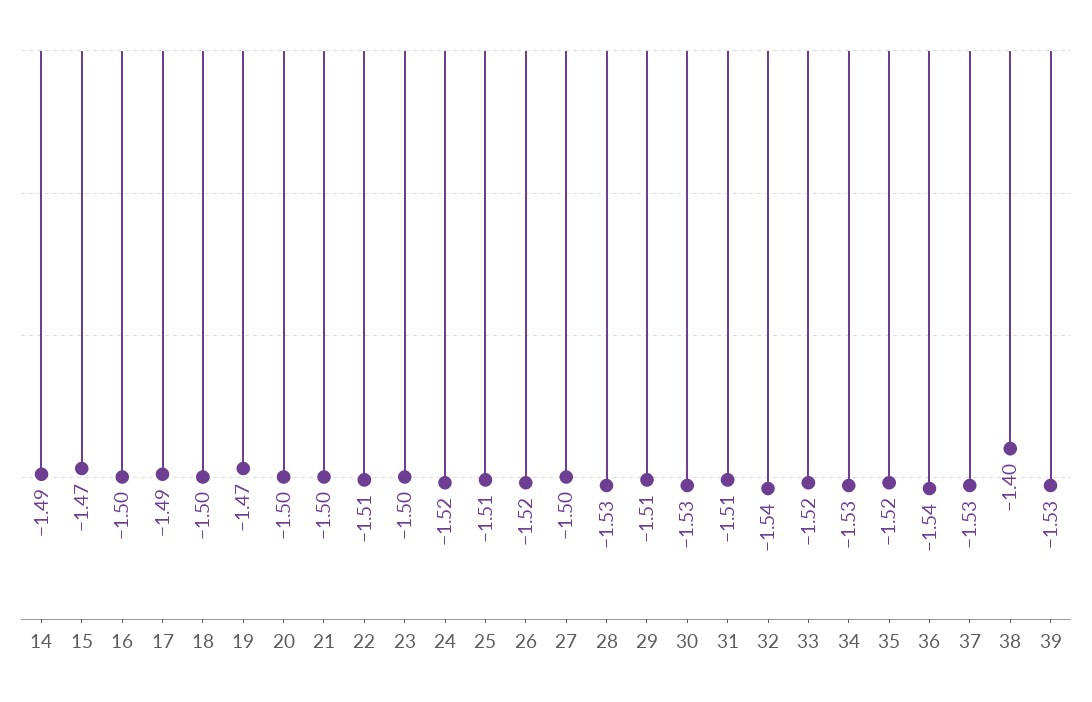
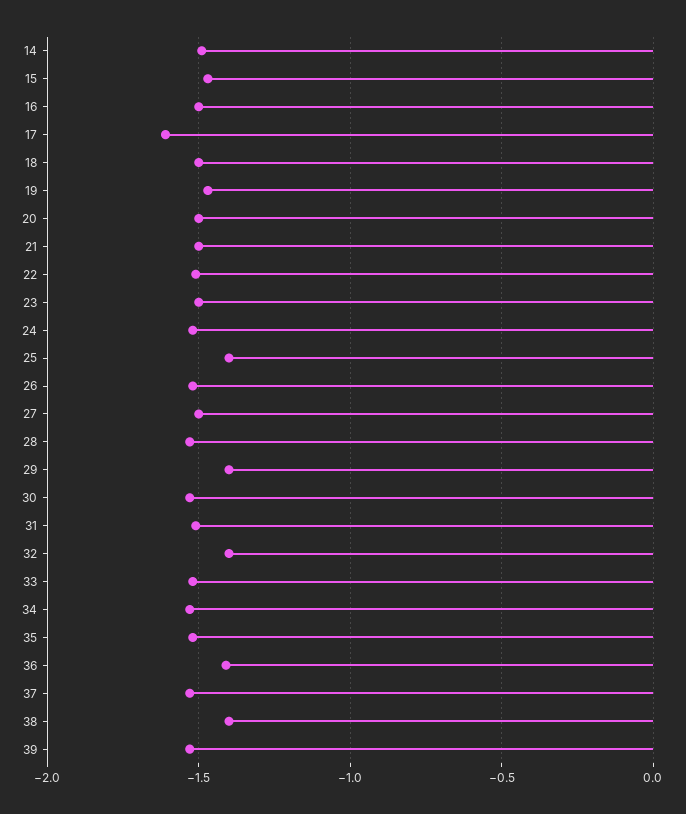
  {
    "14": -1.49,
    "15": -1.47,
    "16": -1.5,
-   "17": -1.49,
+   "17": -1.6,
    "18": -1.5,
    "19": -1.47,
    "20": -1.5,
    "21": -1.5,
    "22": -1.51,
    "23": -1.5,
    "24": -1.52,
-   "25": -1.51,
+   "25": -1.4,
    "26": -1.52,
    "27": -1.5,
    "28": -1.53,
-   "29": -1.51,
+   "29": -1.4,
    "30": -1.53,
    "31": -1.51,
-   "32": -1.54,
+   "32": -1.4,
    "33": -1.52,
    "34": -1.53,
    "35": -1.52,
-   "36": -1.54,
+   "36": -1.4,
    "37": -1.53,
    "38": -1.4,
    "39": -1.53
  }

